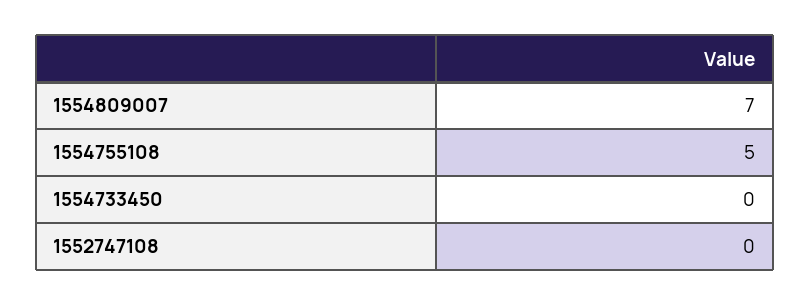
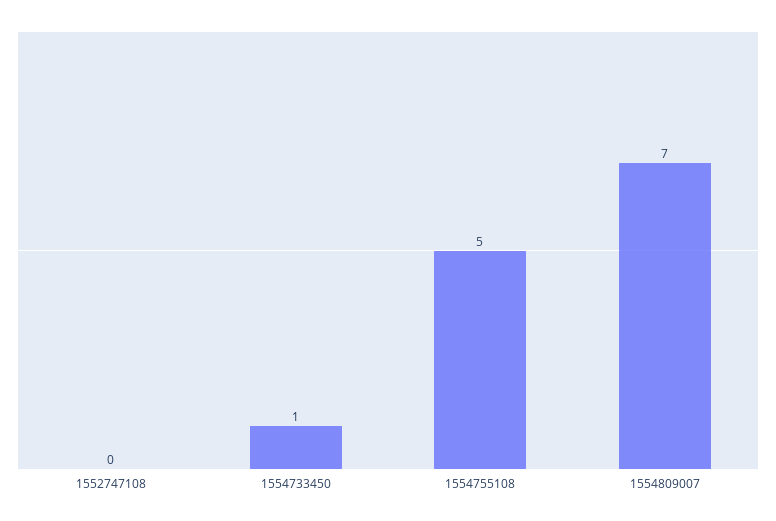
  {
    "1554809007": 7,
    "1554755108": 5,
-   "1554733450": 0,
+   "1554733450": 1,
    "1552747108": 0
  }

